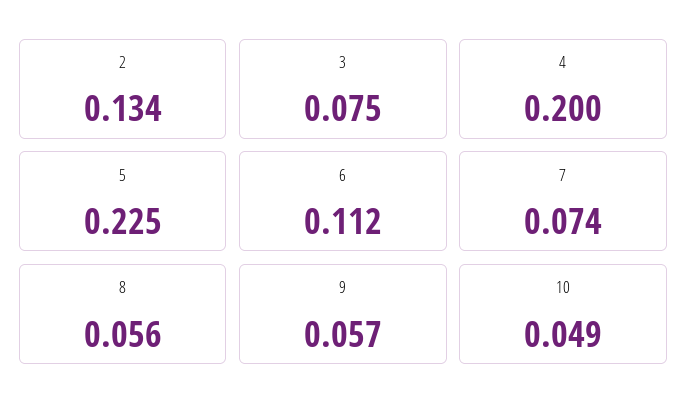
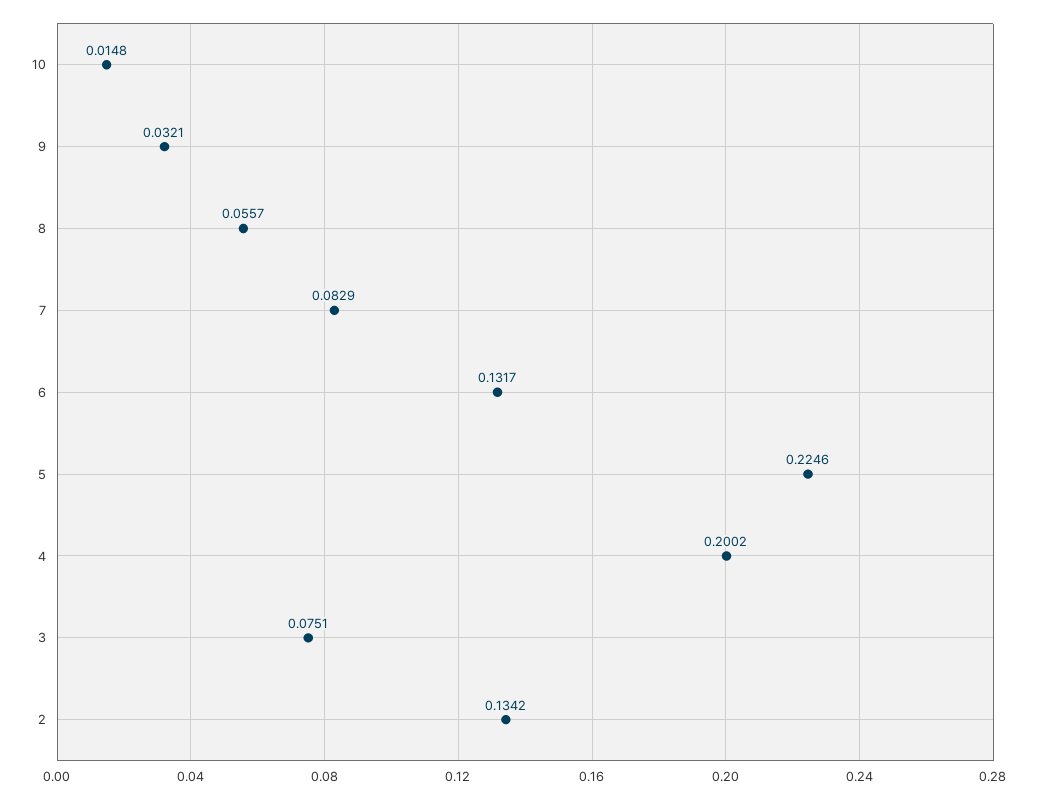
  {
    "2": 0.1342,
    "3": 0.0751,
    "4": 0.2002,
    "5": 0.2246,
-   "6": 0.112,
+   "6": 0.1317,
-   "7": 0.074,
+   "7": 0.0829,
    "8": 0.0557,
-   "9": 0.057,
+   "9": 0.0321,
-   "10": 0.049
+   "10": 0.0148
  }

